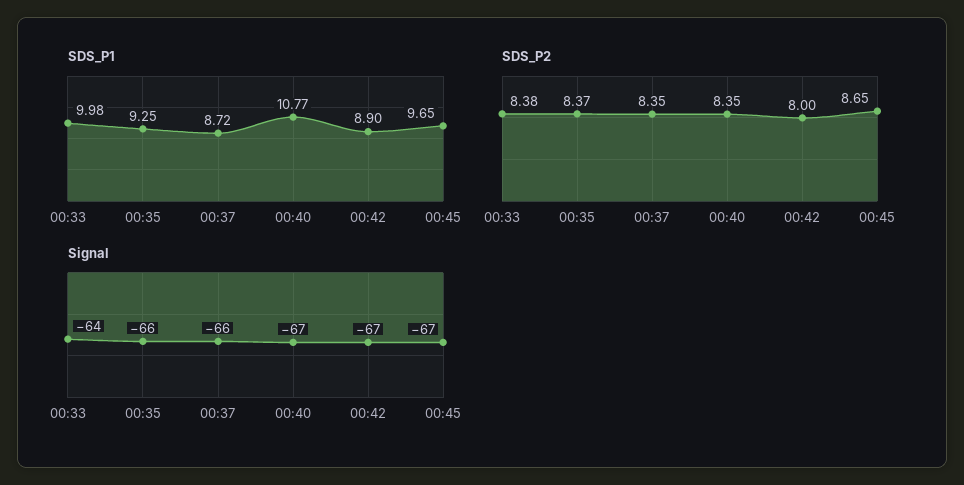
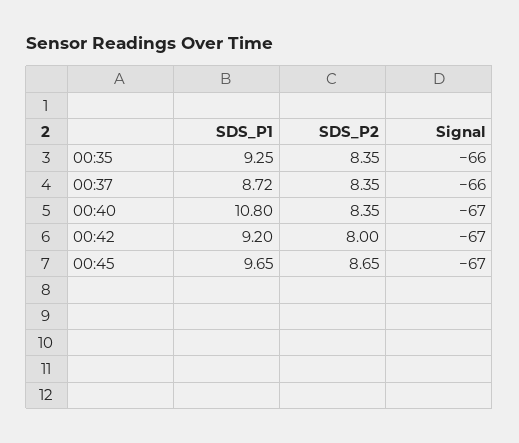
  {
    "SDS_P1": {
-     "00:33": 9.98,
      "00:35": 9.25,
      "00:37": 8.72,
-     "00:40": 10.77,
+     "00:40": 10.8,
-     "00:42": 8.9,
+     "00:42": 9.2,
      "00:45": 9.65
    },
    "SDS_P2": {
-     "00:33": 8.38,
-     "00:35": 8.37,
+     "00:35": 8.35,
      "00:37": 8.35,
      "00:40": 8.35,
      "00:42": 8,
      "00:45": 8.65
    },
    "Signal": {
-     "00:33": -64,
      "00:35": -66,
      "00:37": -66,
      "00:40": -67,
      "00:42": -67,
      "00:45": -67
    }
  }

